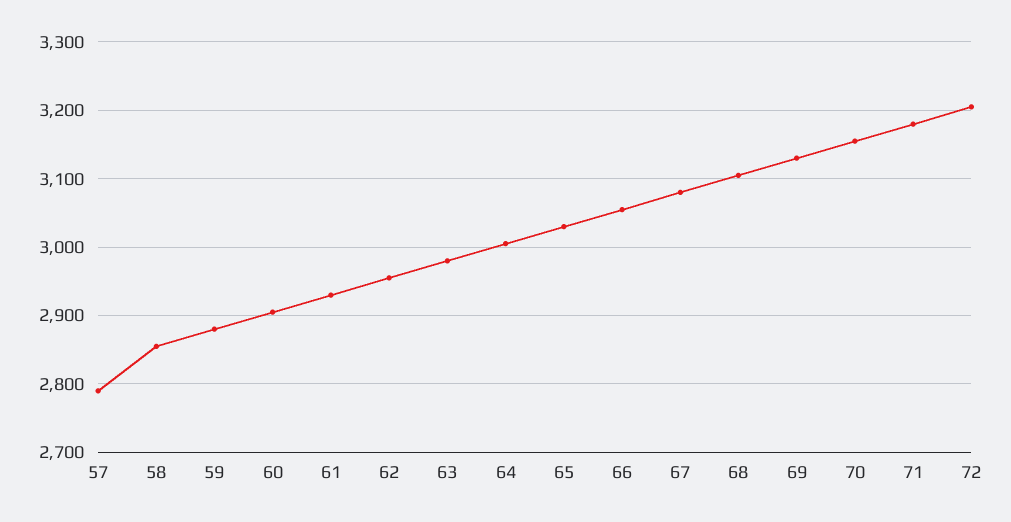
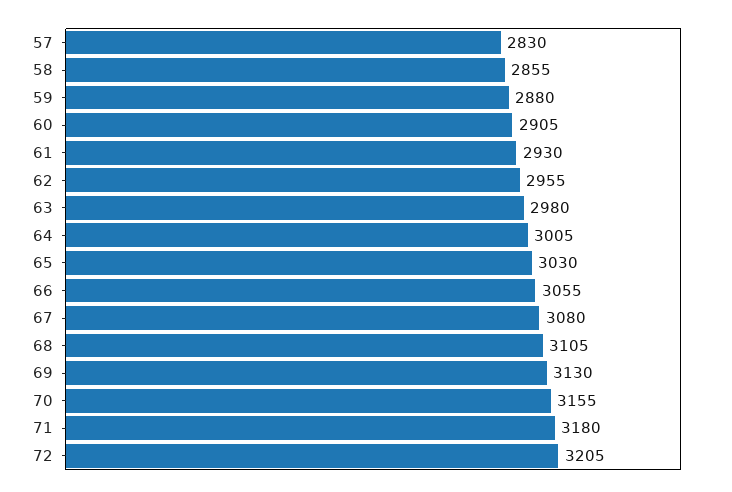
  {
-   "57": 2790,
+   "57": 2830,
    "58": 2855,
    "59": 2880,
    "60": 2905,
    "61": 2930,
    "62": 2955,
    "63": 2980,
    "64": 3005,
    "65": 3030,
    "66": 3055,
    "67": 3080,
    "68": 3105,
    "69": 3130,
    "70": 3155,
    "71": 3180,
    "72": 3205
  }

